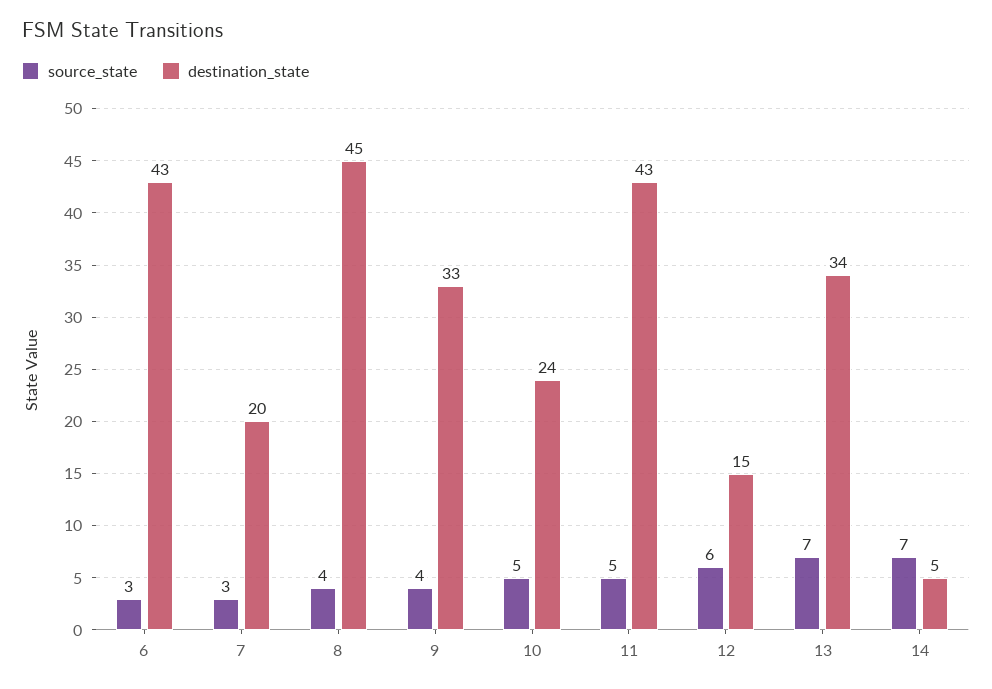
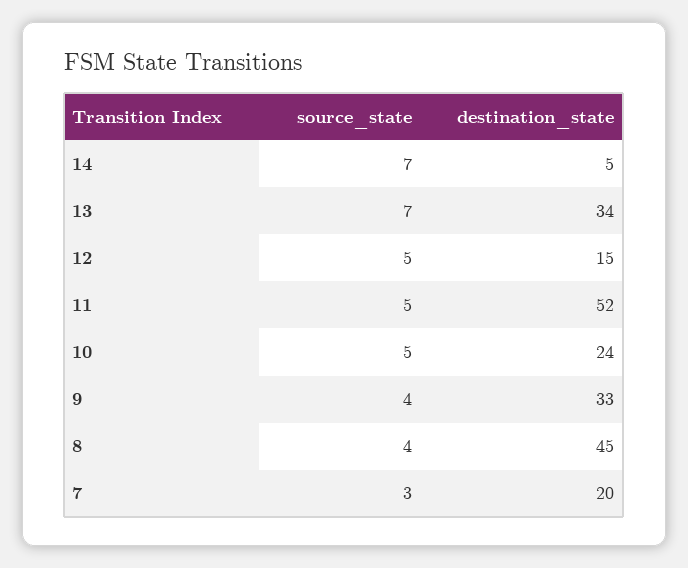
  {
    "source_state": {
-     "6": 3,
      "7": 3,
      "8": 4,
      "9": 4,
      "10": 5,
      "11": 5,
-     "12": 6,
+     "12": 5,
      "13": 7,
      "14": 7
    },
    "destination_state": {
-     "6": 43,
      "7": 20,
      "8": 45,
      "9": 33,
      "10": 24,
-     "11": 43,
+     "11": 52,
      "12": 15,
      "13": 34,
      "14": 5
    }
  }

